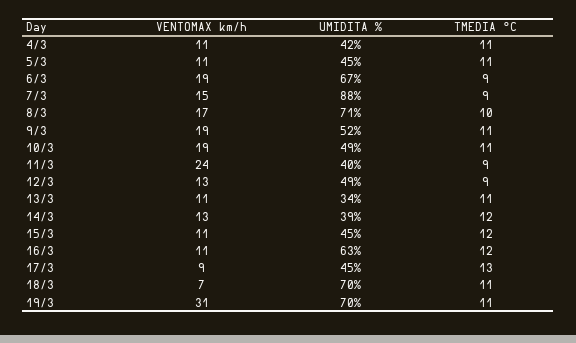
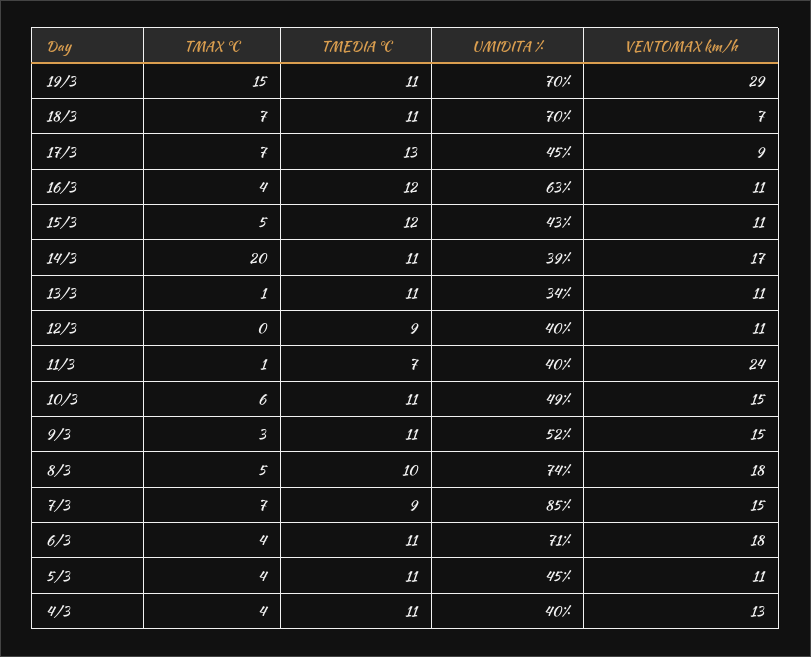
  {
    "VENTOMAX km/h": {
-     "4/3": 11,
+     "4/3": 13,
      "5/3": 11,
-     "6/3": 19,
+     "6/3": 18,
      "7/3": 15,
-     "8/3": 17,
+     "8/3": 18,
-     "9/3": 19,
+     "9/3": 15,
-     "10/3": 19,
+     "10/3": 15,
      "11/3": 24,
-     "12/3": 13,
+     "12/3": 11,
      "13/3": 11,
-     "14/3": 13,
+     "14/3": 17,
      "15/3": 11,
      "16/3": 11,
      "17/3": 9,
      "18/3": 7,
-     "19/3": 31
+     "19/3": 29
    },
    "UMIDITA %": {
-     "4/3": 42,
+     "4/3": 40,
      "5/3": 45,
-     "6/3": 67,
+     "6/3": 71,
-     "7/3": 88,
+     "7/3": 85,
-     "8/3": 71,
+     "8/3": 74,
      "9/3": 52,
      "10/3": 49,
      "11/3": 40,
-     "12/3": 49,
+     "12/3": 40,
      "13/3": 34,
      "14/3": 39,
-     "15/3": 45,
+     "15/3": 43,
      "16/3": 63,
      "17/3": 45,
      "18/3": 70,
      "19/3": 70
    },
    "TMEDIA °C": {
      "4/3": 11,
      "5/3": 11,
-     "6/3": 9,
+     "6/3": 11,
      "7/3": 9,
      "8/3": 10,
      "9/3": 11,
      "10/3": 11,
-     "11/3": 9,
+     "11/3": 7,
      "12/3": 9,
      "13/3": 11,
-     "14/3": 12,
+     "14/3": 11,
      "15/3": 12,
      "16/3": 12,
      "17/3": 13,
      "18/3": 11,
      "19/3": 11
-   }
+   },
+   "TMAX °C": {
+     "19/3": 15,
+     "18/3": 7,
+     "17/3": 7,
+     "16/3": 4,
+     "15/3": 5,
+     "14/3": 20,
+     "13/3": 1,
+     "12/3": 0,
+     "11/3": 1,
+     "10/3": 6,
+     "9/3": 3,
+     "8/3": 5,
+     "7/3": 7,
+     "6/3": 4,
+     "5/3": 4,
+     "4/3": 4
+   }
  }

